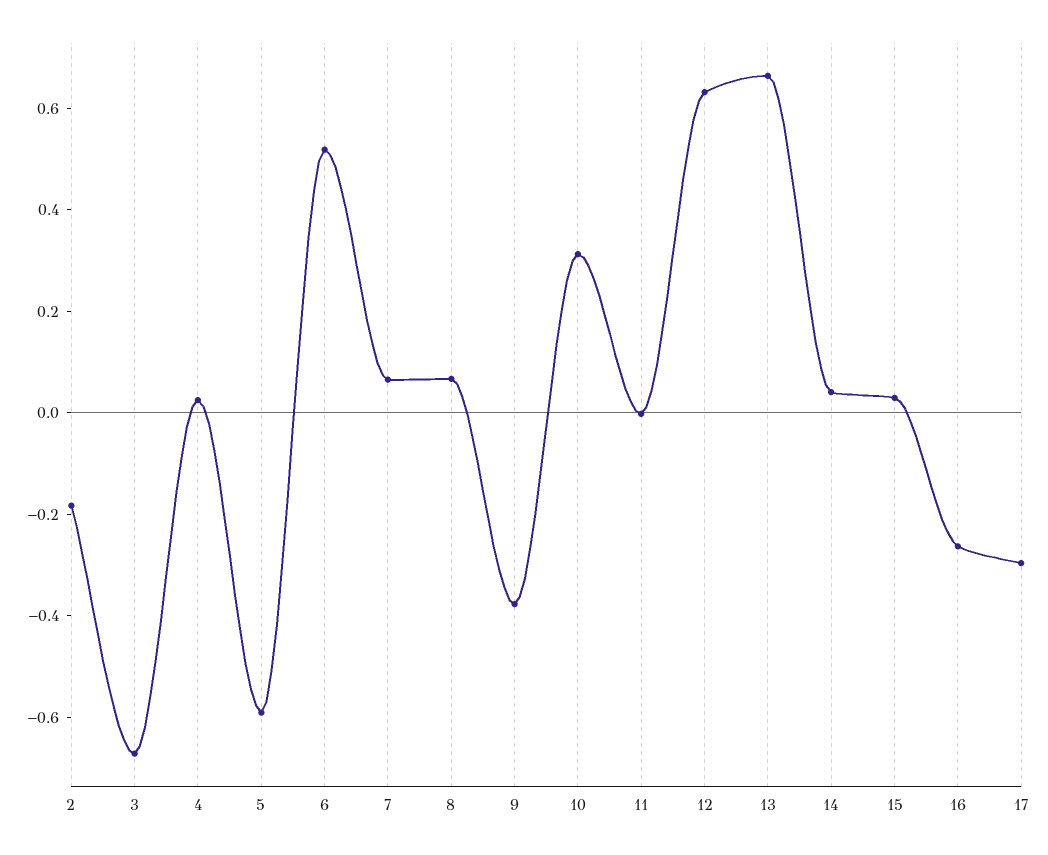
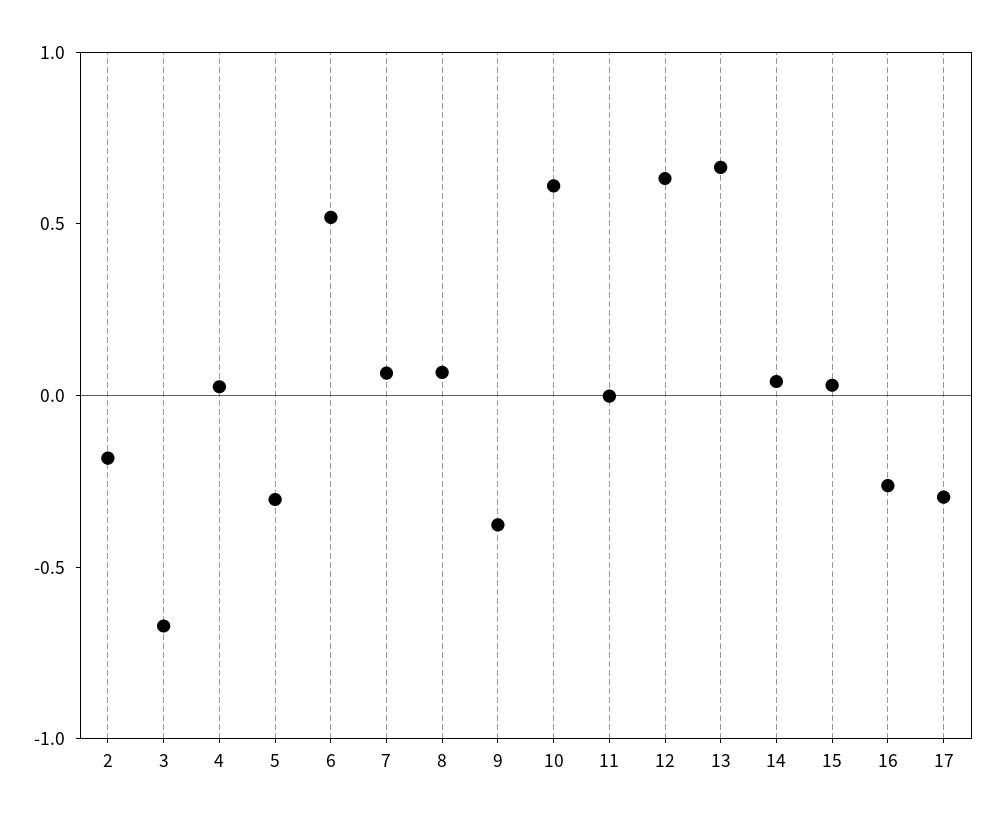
  {
    "2": -0.2,
    "3": -0.65,
    "4": 0.05,
-   "5": -0.6,
+   "5": -0.3,
    "6": 0.5,
    "7": 0.05,
    "8": 0.05,
    "9": -0.4,
-   "10": 0.3,
+   "10": 0.6,
    "11": 0,
    "12": 0.65,
    "13": 0.65,
    "14": 0.05,
    "15": 0.05,
    "16": -0.25,
    "17": -0.3
  }

